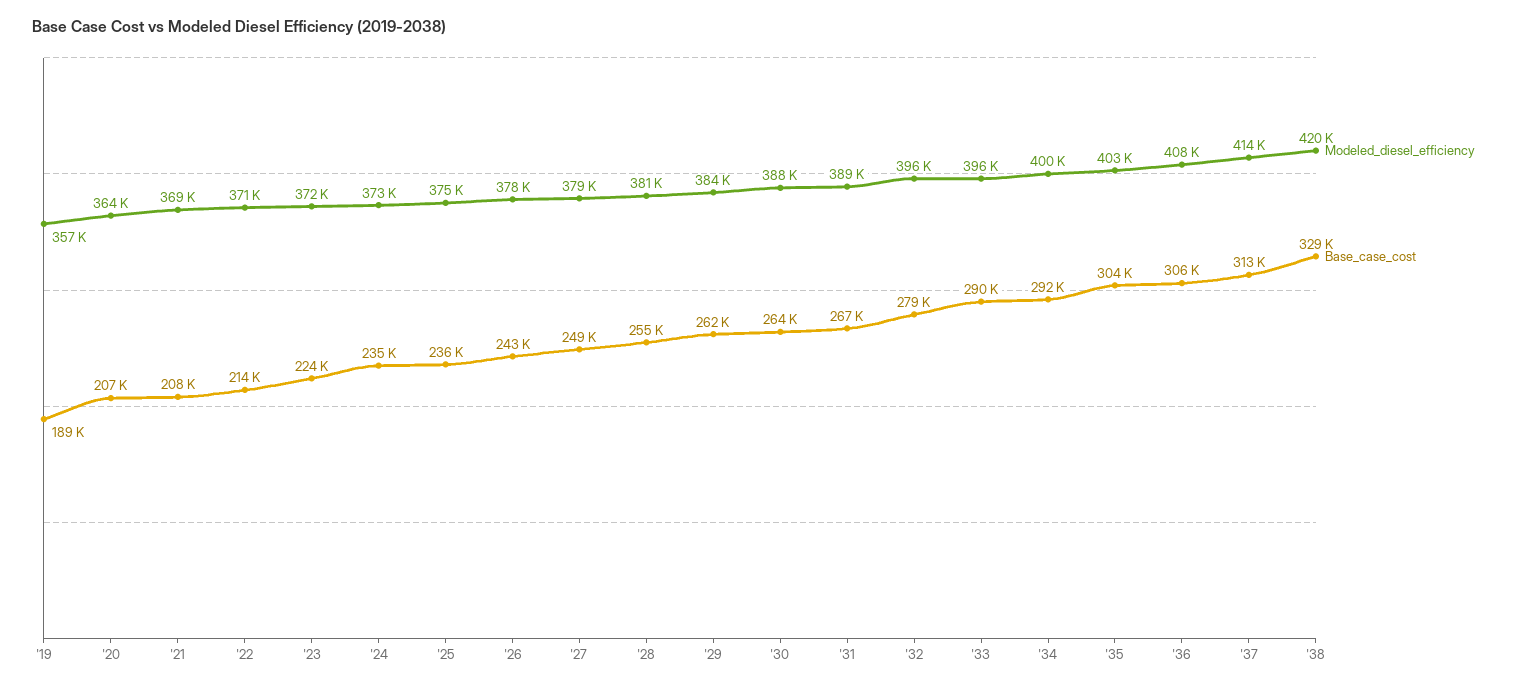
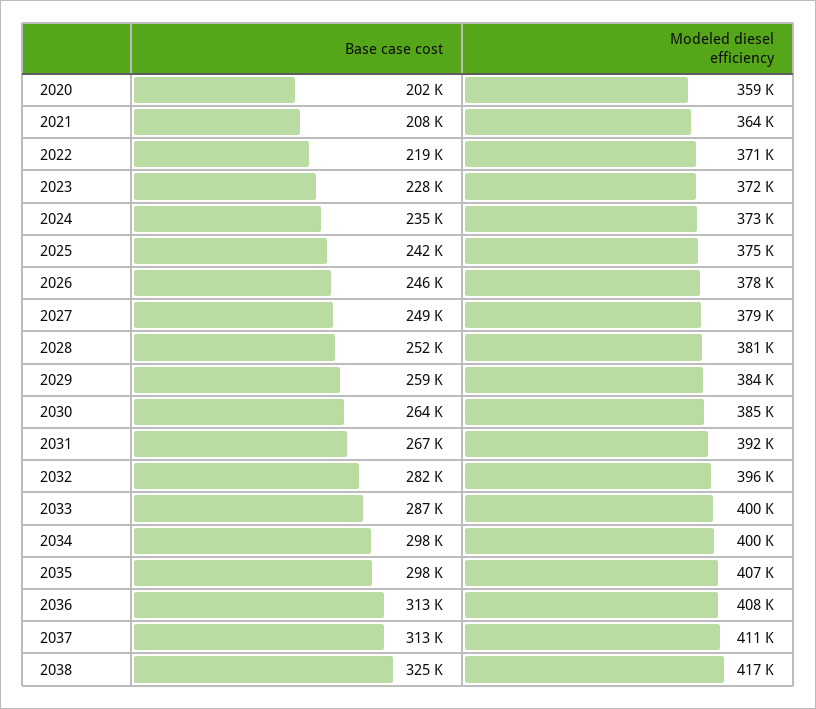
  {
    "Modeled_diesel_efficiency": {
-     "'19": 357000,
-     "'20": 364000,
+     "'20": 359000,
-     "'21": 369000,
+     "'21": 364000,
      "'22": 371000,
      "'23": 372000,
      "'24": 373000,
      "'25": 375000,
      "'26": 378000,
      "'27": 379000,
      "'28": 381000,
      "'29": 384000,
-     "'30": 388000,
+     "'30": 385000,
-     "'31": 389000,
+     "'31": 392000,
      "'32": 396000,
-     "'33": 396000,
+     "'33": 400000,
      "'34": 400000,
-     "'35": 403000,
+     "'35": 407000,
      "'36": 408000,
-     "'37": 414000,
+     "'37": 411000,
-     "'38": 420000
+     "'38": 417000
    },
    "Base_case_cost": {
-     "'19": 189000,
-     "'20": 207000,
+     "'20": 202000,
      "'21": 208000,
-     "'22": 214000,
+     "'22": 219000,
-     "'23": 224000,
+     "'23": 228000,
      "'24": 235000,
-     "'25": 236000,
+     "'25": 242000,
-     "'26": 243000,
+     "'26": 246000,
      "'27": 249000,
-     "'28": 255000,
+     "'28": 252000,
-     "'29": 262000,
+     "'29": 259000,
      "'30": 264000,
      "'31": 267000,
-     "'32": 279000,
+     "'32": 282000,
-     "'33": 290000,
+     "'33": 287000,
-     "'34": 292000,
+     "'34": 298000,
-     "'35": 304000,
+     "'35": 298000,
-     "'36": 306000,
+     "'36": 313000,
      "'37": 313000,
-     "'38": 329000
+     "'38": 325000
    }
  }

